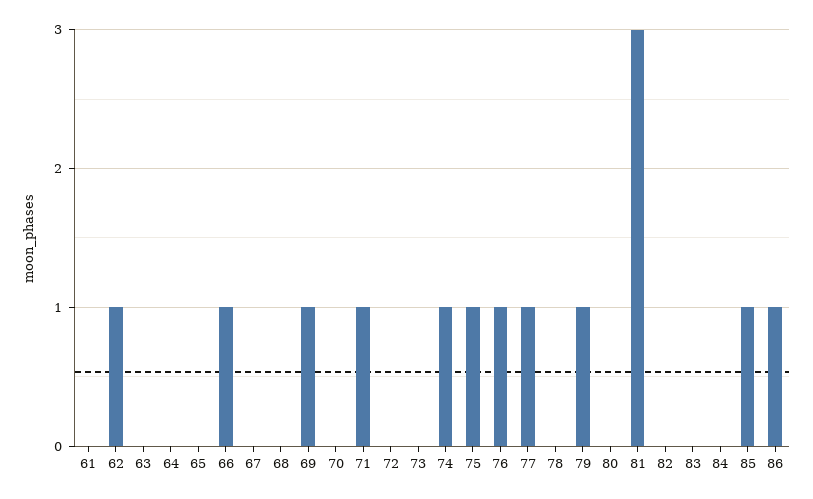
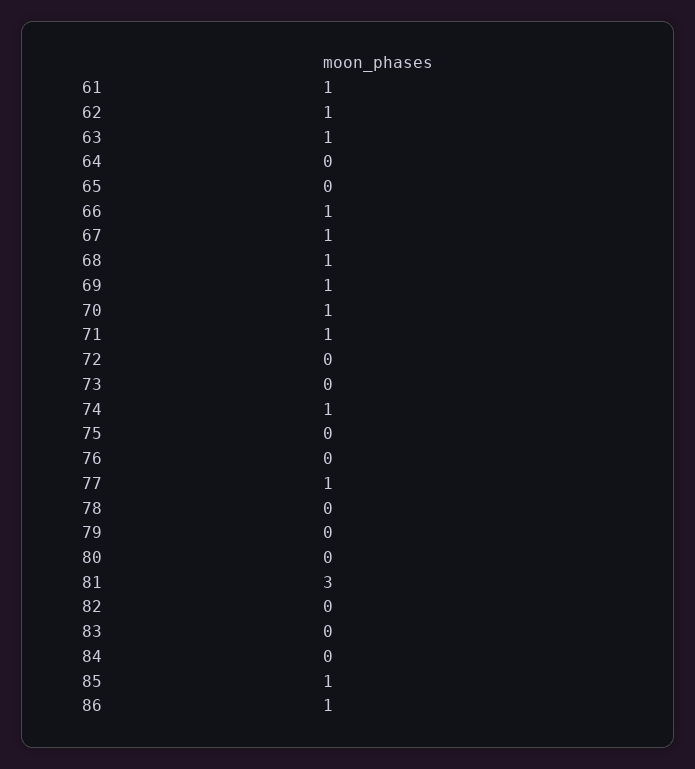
  {
-   "61": 0,
+   "61": 1,
    "62": 1,
-   "63": 0,
+   "63": 1,
    "64": 0,
    "65": 0,
    "66": 1,
-   "67": 0,
+   "67": 1,
-   "68": 0,
+   "68": 1,
    "69": 1,
-   "70": 0,
+   "70": 1,
    "71": 1,
    "72": 0,
    "73": 0,
    "74": 1,
-   "75": 1,
+   "75": 0,
-   "76": 1,
+   "76": 0,
    "77": 1,
    "78": 0,
-   "79": 1,
+   "79": 0,
    "80": 0,
    "81": 3,
    "82": 0,
    "83": 0,
    "84": 0,
    "85": 1,
    "86": 1
  }

